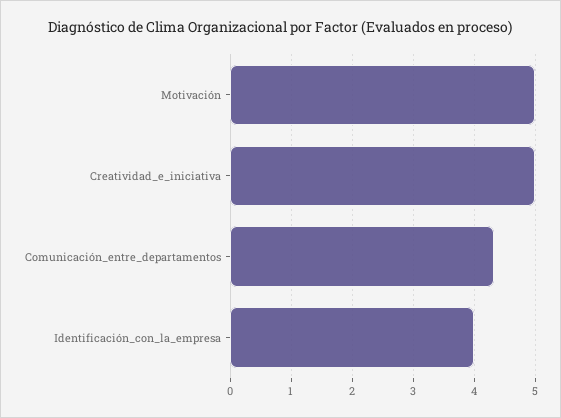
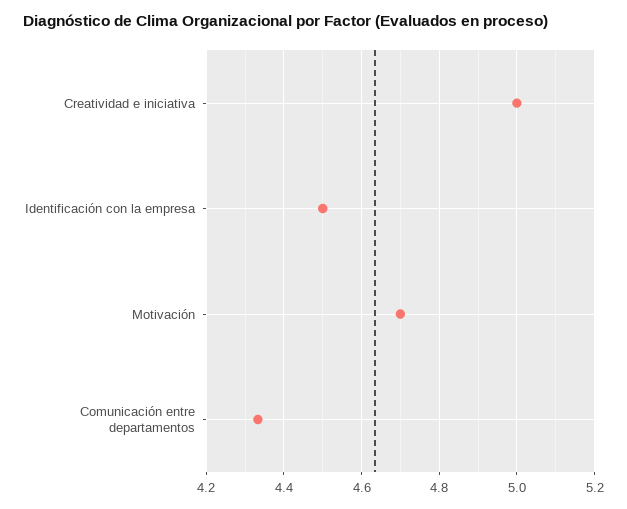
  {
-   "Motivación": 5,
+   "Motivación": 4.7,
    "Creatividad_e_iniciativa": 5,
    "Comunicación_entre_departamentos": 4.34,
-   "Identificación_con_la_empresa": 4
+   "Identificación_con_la_empresa": 4.5
  }

